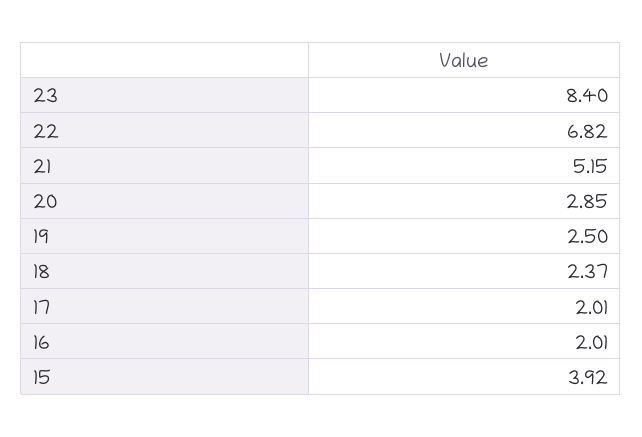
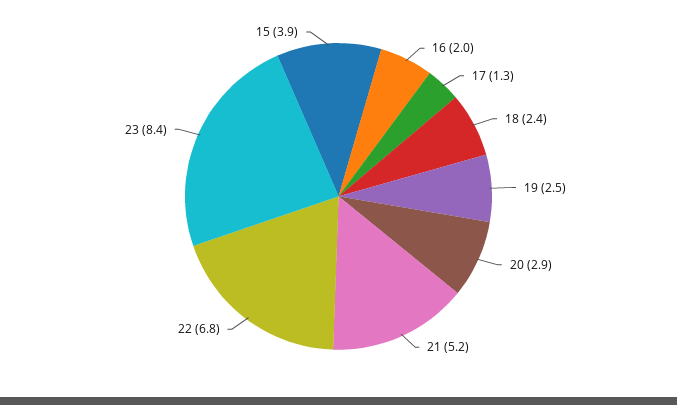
  {
    "23": 8.4,
    "22": 6.82,
    "21": 5.15,
    "20": 2.85,
    "19": 2.5,
    "18": 2.37,
-   "17": 2.01,
+   "17": 1.3,
    "16": 2.01,
    "15": 3.92
  }

